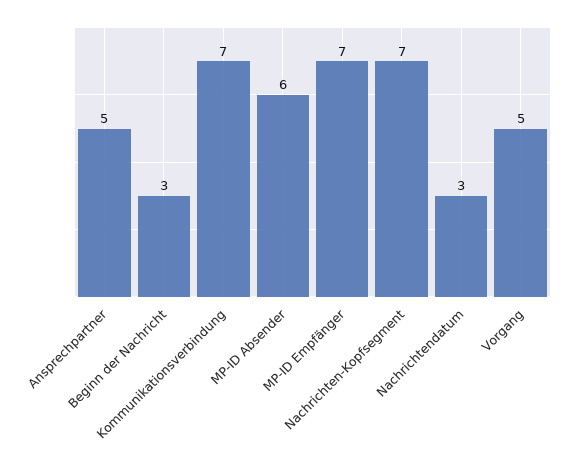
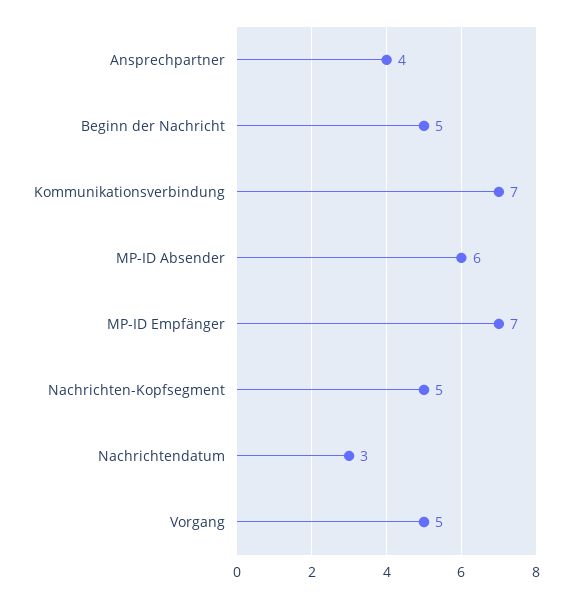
  {
-   "Ansprechpartner": 5,
+   "Ansprechpartner": 4,
-   "Beginn der Nachricht": 3,
+   "Beginn der Nachricht": 5,
    "Kommunikationsverbindung": 7,
    "MP-ID Absender": 6,
    "MP-ID Empfänger": 7,
-   "Nachrichten-Kopfsegment": 7,
+   "Nachrichten-Kopfsegment": 5,
    "Nachrichtendatum": 3,
    "Vorgang": 5
  }

